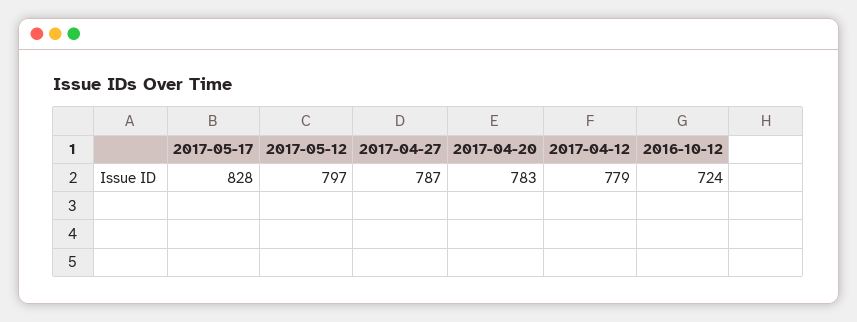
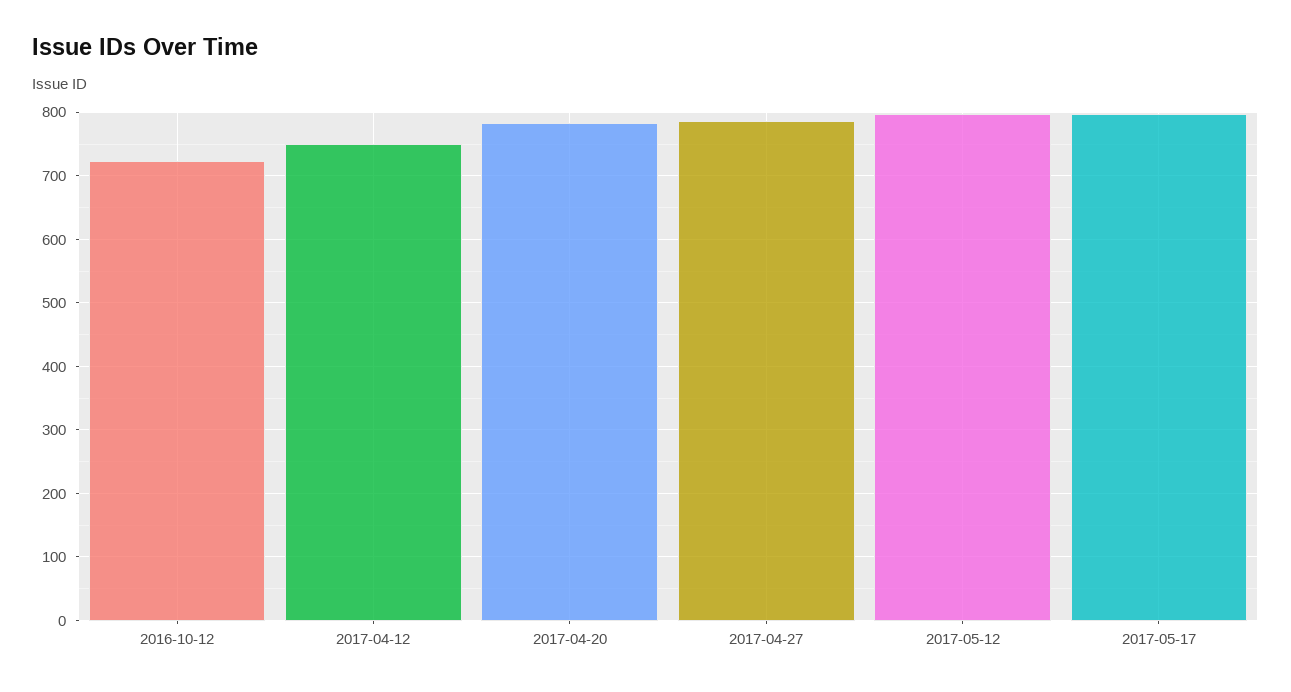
  {
-   "2017-05-17": 828,
+   "2017-05-17": 800,
    "2017-05-12": 797,
    "2017-04-27": 787,
    "2017-04-20": 783,
-   "2017-04-12": 779,
+   "2017-04-12": 750,
    "2016-10-12": 724
  }

